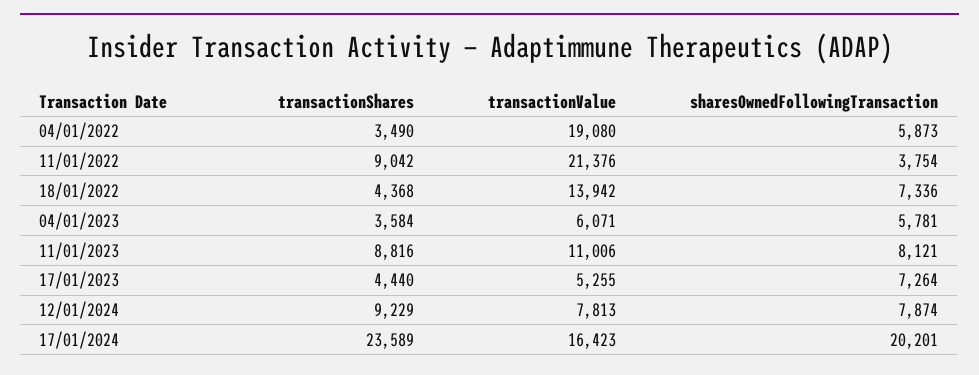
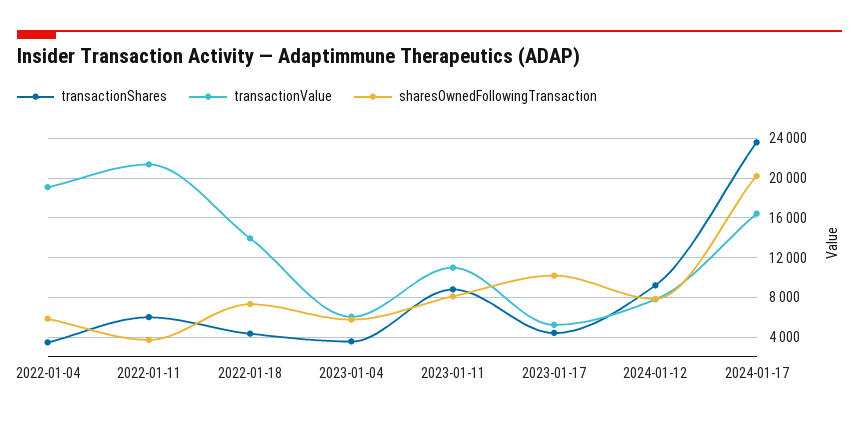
  {
    "transactionShares": {
      "04/01/2022": 3490,
-     "11/01/2022": 9042,
+     "11/01/2022": 6000,
      "18/01/2022": 4368,
      "04/01/2023": 3584,
      "11/01/2023": 8816,
      "17/01/2023": 4440,
      "12/01/2024": 9229,
      "17/01/2024": 23589
    },
    "transactionValue": {
      "04/01/2022": 19080,
      "11/01/2022": 21376,
      "18/01/2022": 13942,
      "04/01/2023": 6071,
      "11/01/2023": 11006,
      "17/01/2023": 5255,
      "12/01/2024": 7813,
      "17/01/2024": 16423
    },
    "sharesOwnedFollowingTransaction": {
      "04/01/2022": 5873,
      "11/01/2022": 3754,
      "18/01/2022": 7336,
      "04/01/2023": 5781,
      "11/01/2023": 8121,
-     "17/01/2023": 7264,
+     "17/01/2023": 10000,
      "12/01/2024": 7874,
      "17/01/2024": 20201
    }
  }

